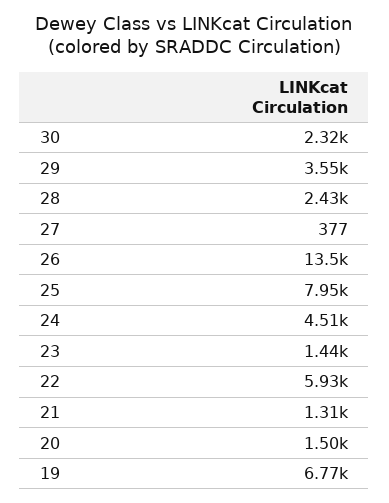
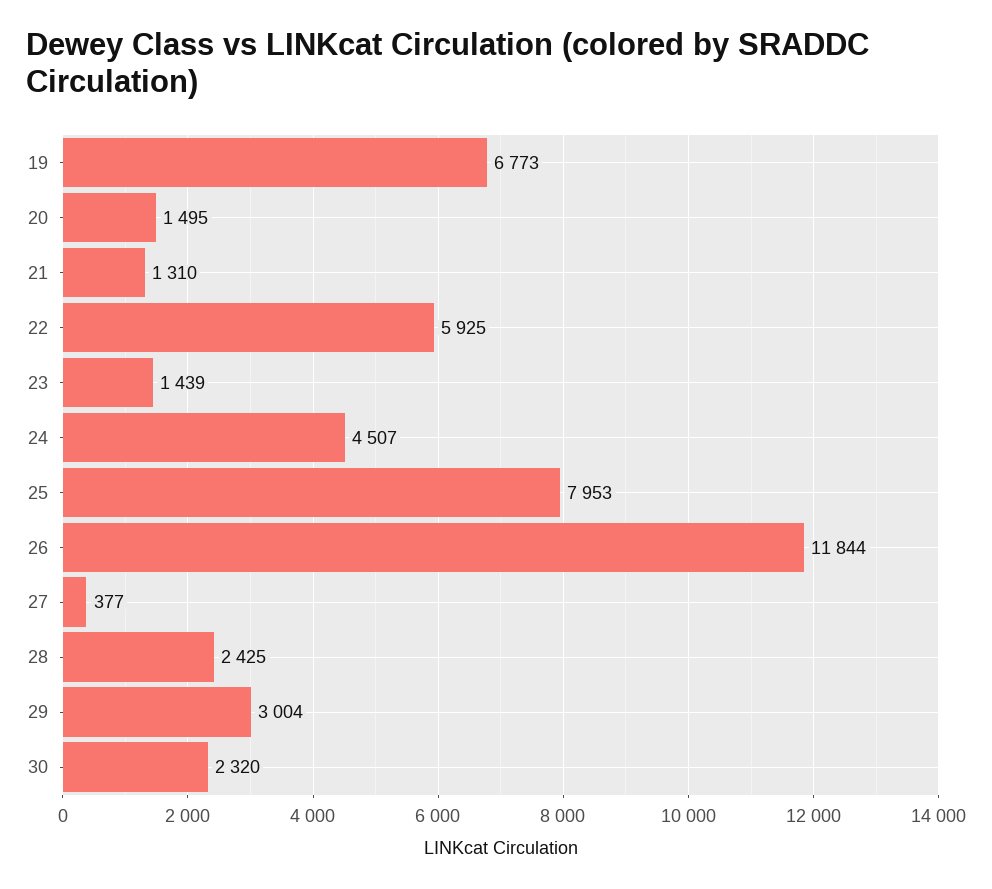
  {
    "30": 2320,
-   "29": 3550,
+   "29": 3004,
    "28": 2425,
    "27": 377,
-   "26": 13500,
+   "26": 11844,
    "25": 7953,
    "24": 4507,
    "23": 1439,
    "22": 5925,
    "21": 1310,
    "20": 1495,
    "19": 6773
  }

